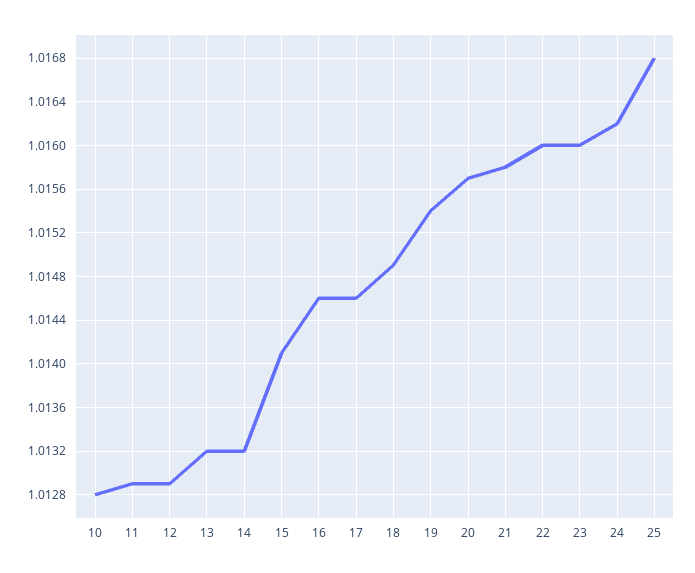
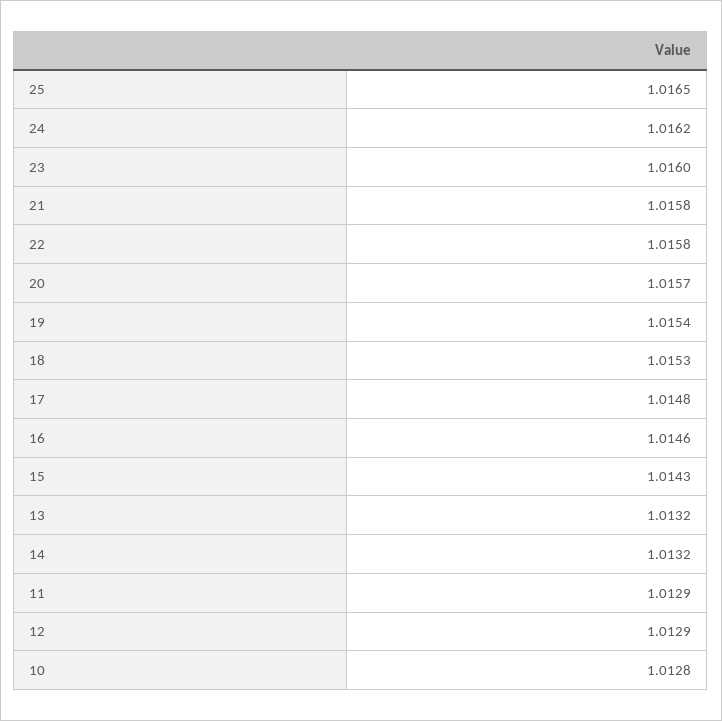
  {
    "10": 1.0128,
    "11": 1.0129,
    "12": 1.0129,
    "13": 1.0132,
    "14": 1.0132,
-   "15": 1.0141,
+   "15": 1.0143,
    "16": 1.0146,
-   "17": 1.0146,
+   "17": 1.0148,
-   "18": 1.0149,
+   "18": 1.0153,
    "19": 1.0154,
    "20": 1.0157,
    "21": 1.0158,
-   "22": 1.016,
+   "22": 1.0158,
    "23": 1.016,
    "24": 1.0162,
-   "25": 1.0168
+   "25": 1.0165
  }

